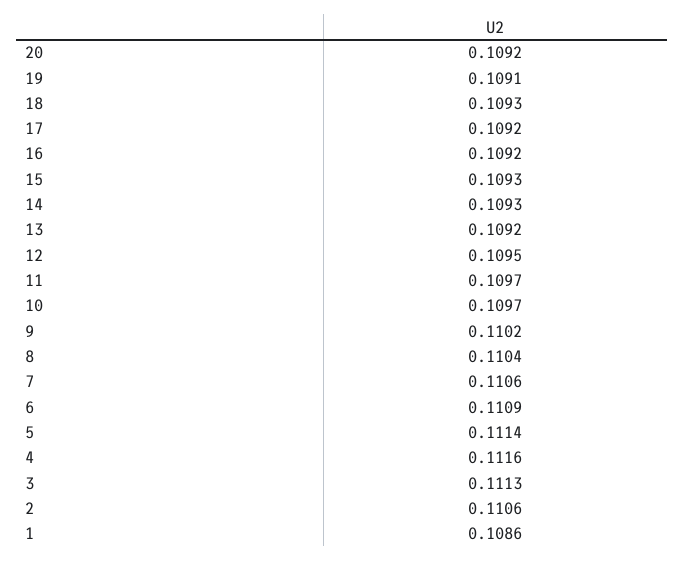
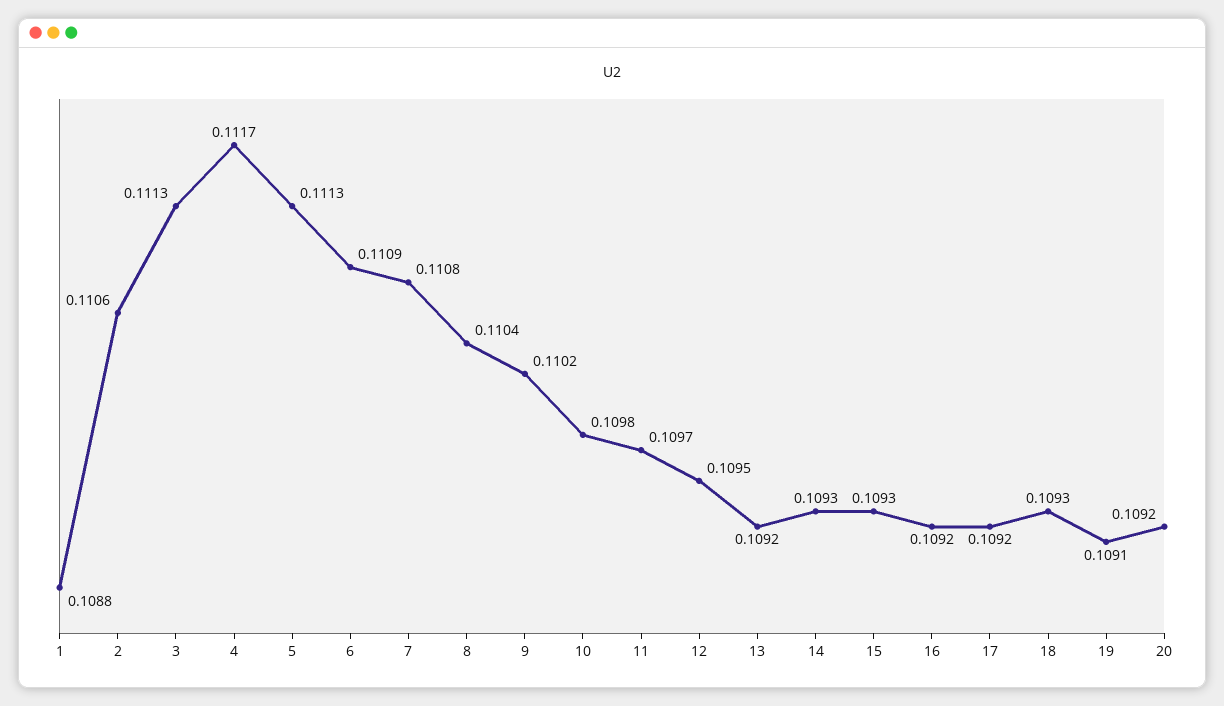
  {
    "20": 0.1092,
    "19": 0.1091,
    "18": 0.1093,
    "17": 0.1092,
    "16": 0.1092,
    "15": 0.1093,
    "14": 0.1093,
    "13": 0.1092,
    "12": 0.1095,
    "11": 0.1097,
-   "10": 0.1097,
+   "10": 0.1098,
    "9": 0.1102,
    "8": 0.1104,
-   "7": 0.1106,
+   "7": 0.1108,
    "6": 0.1109,
-   "5": 0.1114,
+   "5": 0.1113,
-   "4": 0.1116,
+   "4": 0.1117,
    "3": 0.1113,
    "2": 0.1106,
-   "1": 0.1086
+   "1": 0.1088
  }

